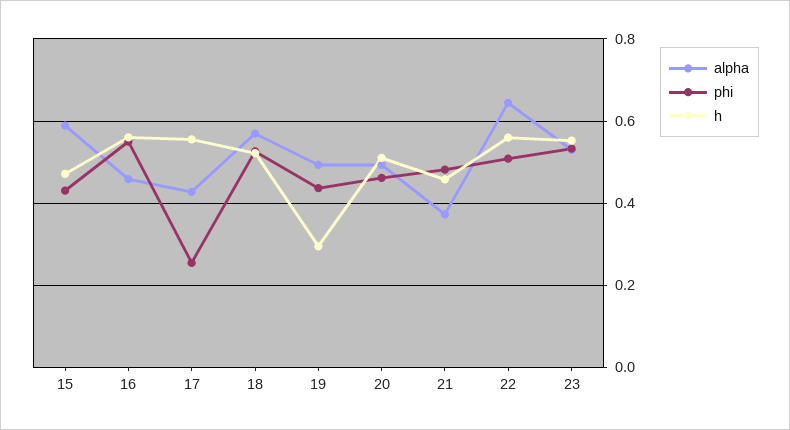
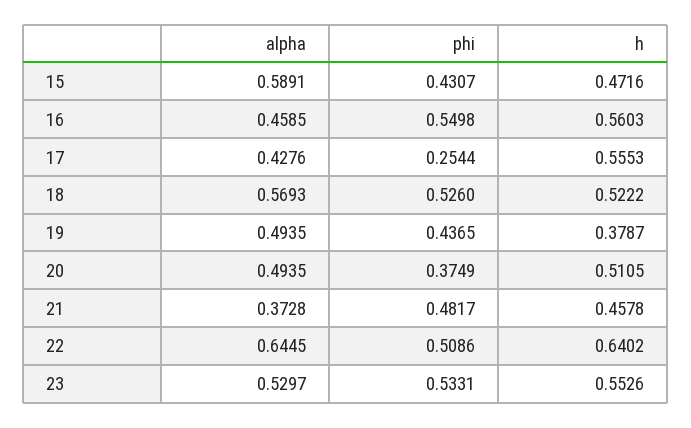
  {
    "alpha": {
      "15": 0.5891,
      "16": 0.4585,
      "17": 0.4276,
      "18": 0.5693,
      "19": 0.4935,
      "20": 0.4935,
      "21": 0.3728,
      "22": 0.6445,
      "23": 0.5297
    },
    "phi": {
      "15": 0.4307,
      "16": 0.5498,
      "17": 0.2544,
      "18": 0.526,
      "19": 0.4365,
-     "20": 0.46,
+     "20": 0.3749,
      "21": 0.4817,
      "22": 0.5086,
      "23": 0.5331
    },
    "h": {
      "15": 0.4716,
      "16": 0.5603,
      "17": 0.5553,
      "18": 0.5222,
-     "19": 0.3,
+     "19": 0.3787,
      "20": 0.5105,
      "21": 0.4578,
-     "22": 0.56,
+     "22": 0.6402,
      "23": 0.5526
    }
  }

